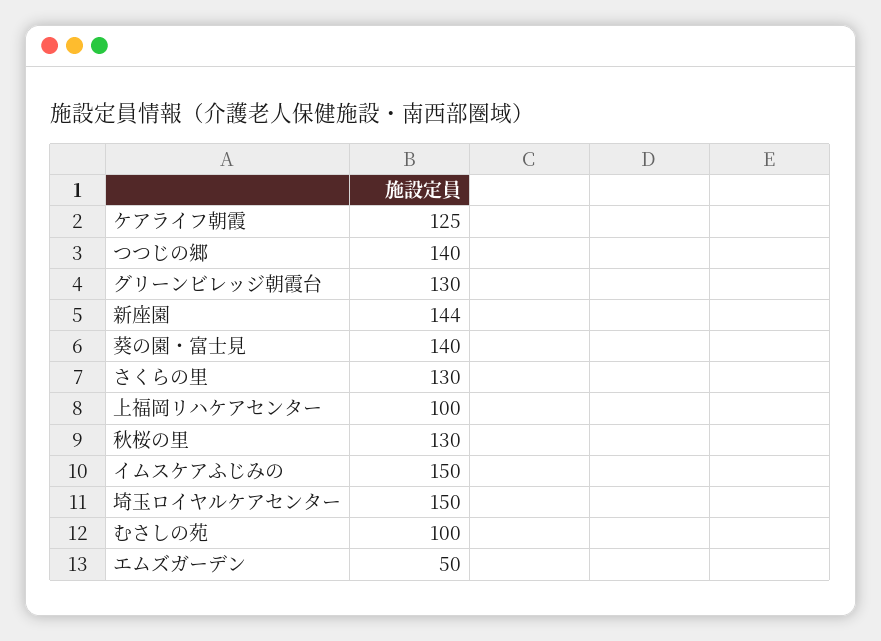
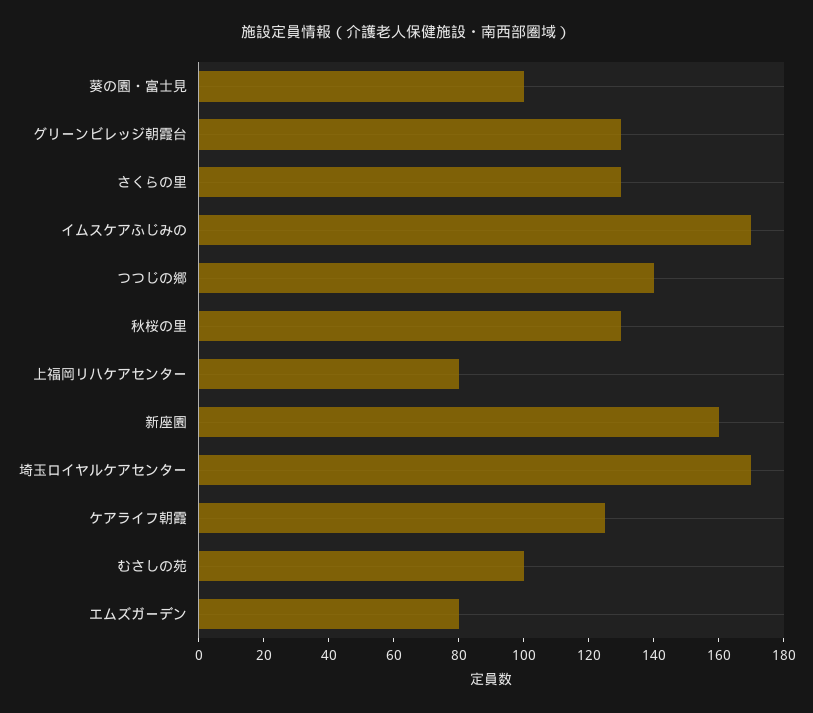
  {
    "ケアライフ朝霞": 125,
    "つつじの郷": 140,
    "グリーンビレッジ朝霞台": 130,
-   "新座園": 144,
+   "新座園": 160,
-   "葵の園・富士見": 140,
+   "葵の園・富士見": 100,
    "さくらの里": 130,
-   "上福岡リハケアセンター": 100,
+   "上福岡リハケアセンター": 80,
    "秋桜の里": 130,
-   "イムスケアふじみの": 150,
+   "イムスケアふじみの": 170,
-   "埼玉ロイヤルケアセンター": 150,
+   "埼玉ロイヤルケアセンター": 170,
    "むさしの苑": 100,
-   "エムズガーデン": 50
+   "エムズガーデン": 80
  }

